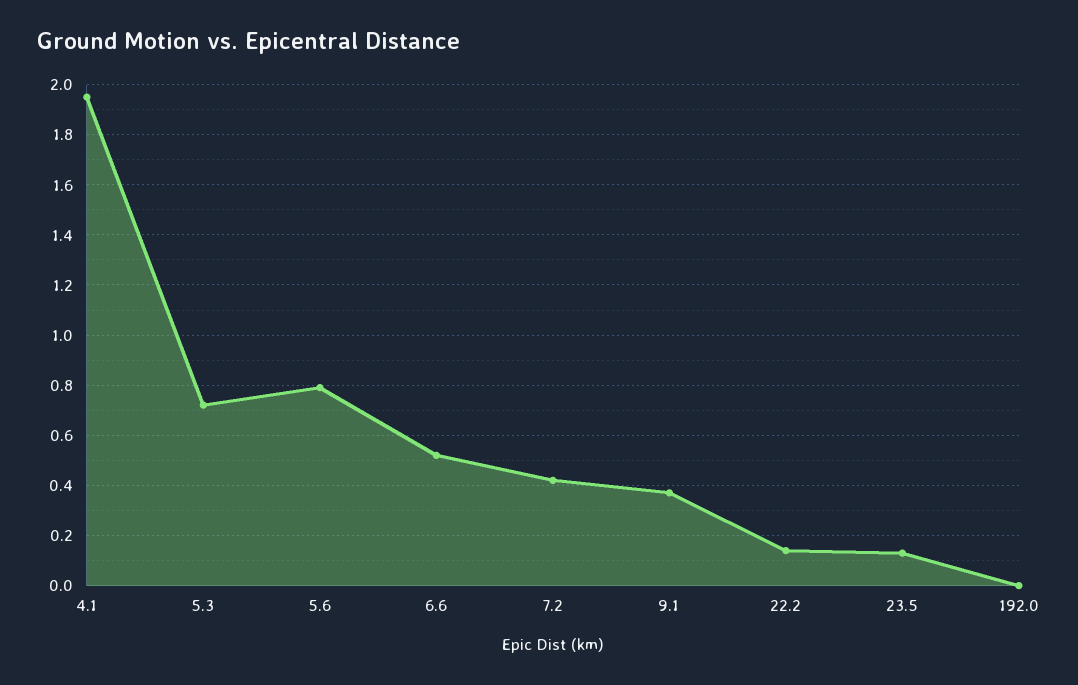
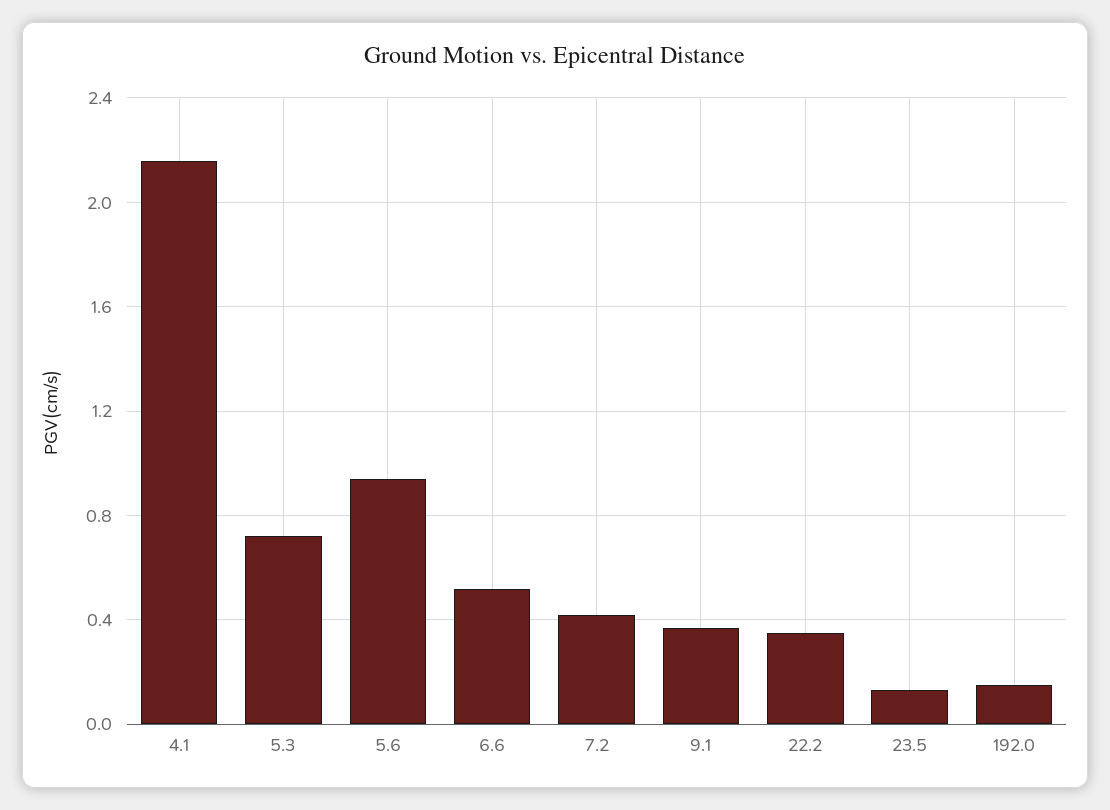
  {
-   "4.1": 1.95,
+   "4.1": 2.15,
    "5.3": 0.7,
-   "5.6": 0.8,
+   "5.6": 0.95,
    "6.6": 0.5,
    "7.2": 0.4,
    "9.1": 0.35,
-   "22.2": 0.15,
+   "22.2": 0.35,
    "23.5": 0.15,
-   "192.0": 0
+   "192.0": 0.15
  }

